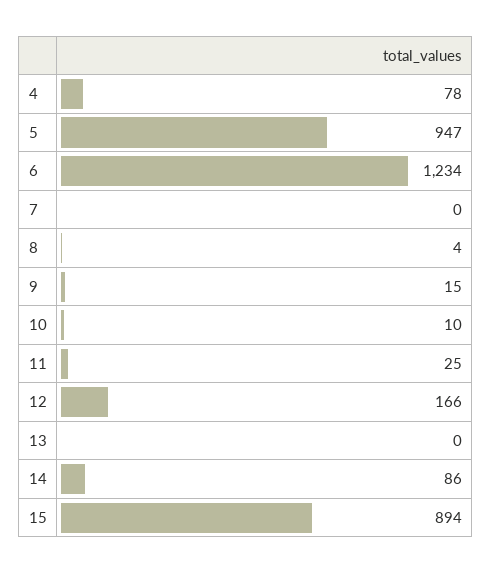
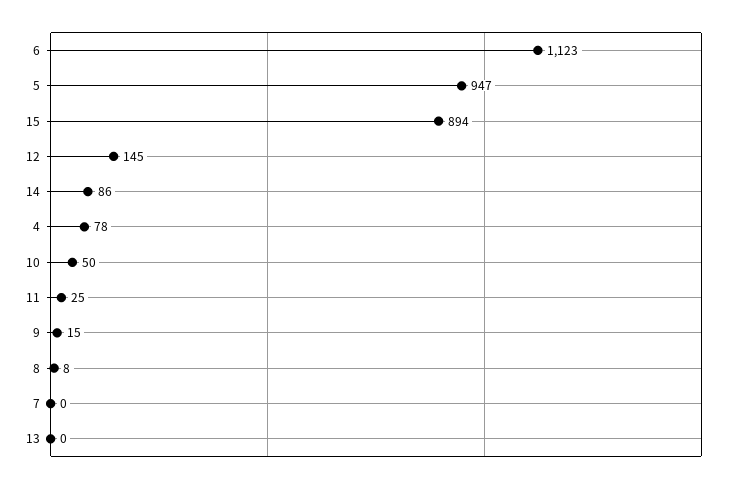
  {
    "4": 78,
    "5": 947,
-   "6": 1234,
+   "6": 1123,
    "7": 0,
-   "8": 4,
+   "8": 8,
    "9": 15,
-   "10": 10,
+   "10": 50,
    "11": 25,
-   "12": 166,
+   "12": 145,
    "13": 0,
    "14": 86,
    "15": 894
  }

